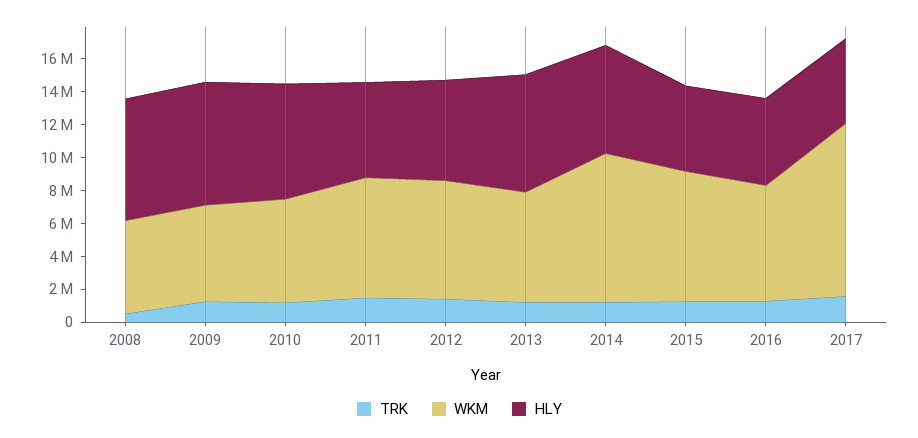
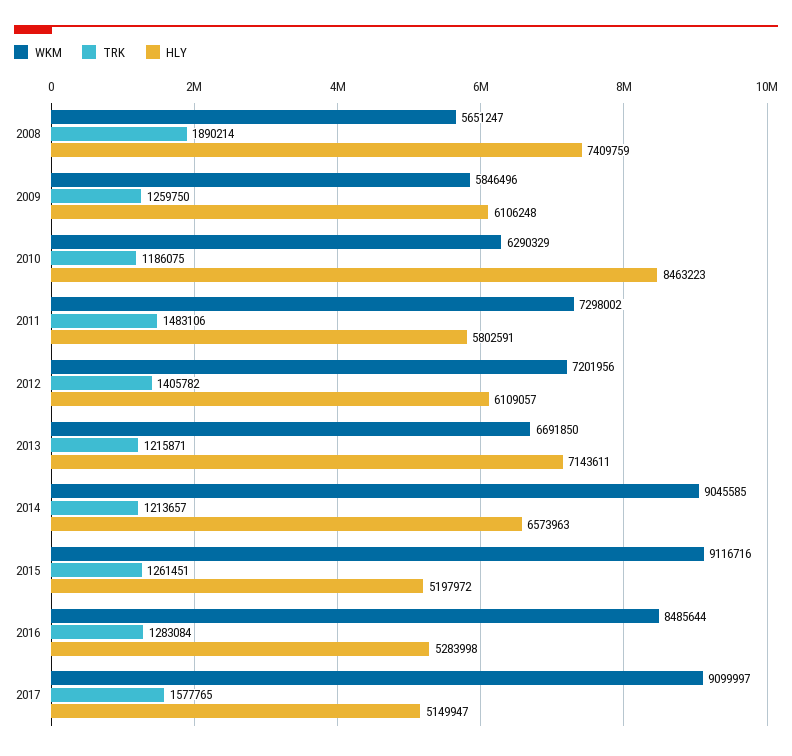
  {
    "TRK": {
-     "2008": 500000,
+     "2008": 1890214,
      "2009": 1259750,
      "2010": 1186075,
      "2011": 1483106,
      "2012": 1405782,
      "2013": 1215871,
      "2014": 1213657,
      "2015": 1261451,
      "2016": 1283084,
      "2017": 1577765
    },
    "WKM": {
      "2008": 5651247,
      "2009": 5846496,
      "2010": 6290329,
      "2011": 7298002,
      "2012": 7201956,
      "2013": 6691850,
      "2014": 9045585,
-     "2015": 8000000,
+     "2015": 9116716,
-     "2016": 7000000,
+     "2016": 8485644,
-     "2017": 10500000
+     "2017": 9099997
    },
    "HLY": {
      "2008": 7409759,
-     "2009": 7500000,
+     "2009": 6106248,
-     "2010": 7000000,
+     "2010": 8463223,
      "2011": 5802591,
      "2012": 6109057,
      "2013": 7143611,
      "2014": 6573963,
      "2015": 5197972,
      "2016": 5283998,
      "2017": 5149947
    }
  }

